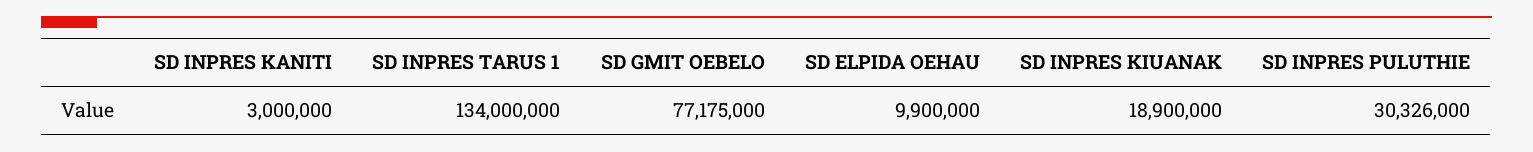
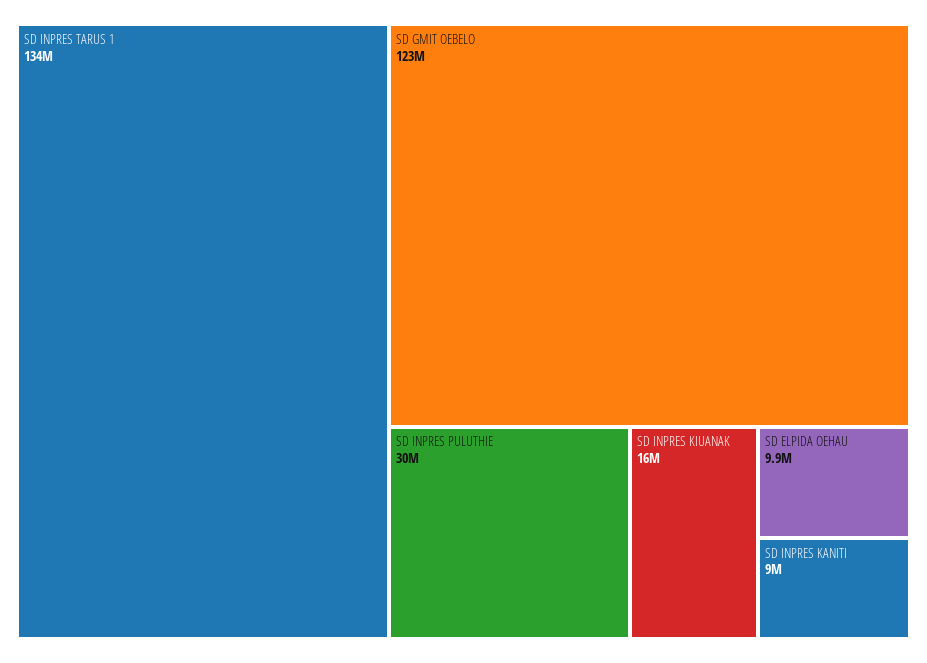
  {
-   "SD INPRES KANITI": 3000000,
+   "SD INPRES KANITI": 9000000,
    "SD INPRES TARUS 1": 134000000,
-   "SD GMIT OEBELO": 77175000,
+   "SD GMIT OEBELO": 123000000,
    "SD ELPIDA OEHAU": 9900000,
-   "SD INPRES KIUANAK": 18900000,
+   "SD INPRES KIUANAK": 16000000,
    "SD INPRES PULUTHIE": 30326000
  }

